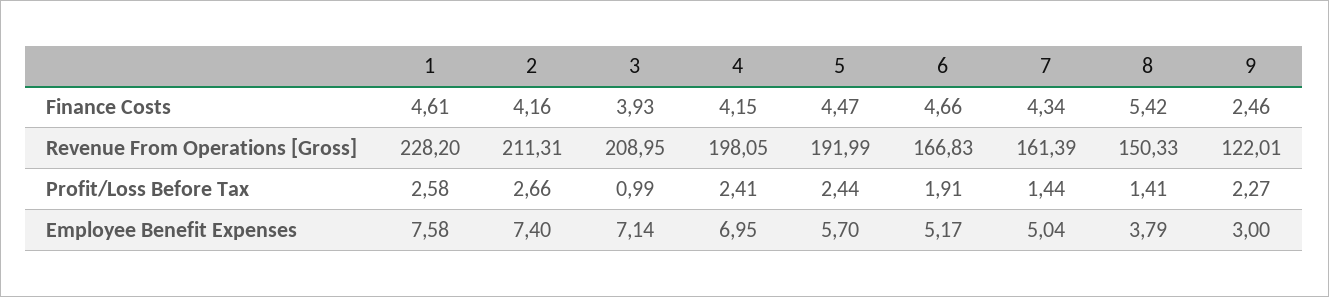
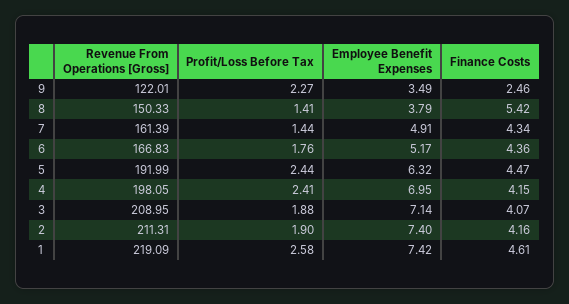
  {
    "1": {
      "Finance Costs": 4.61,
-     "Revenue From Operations [Gross]": 228.2,
+     "Revenue From Operations [Gross]": 219.09,
      "Profit/Loss Before Tax": 2.58,
-     "Employee Benefit Expenses": 7.58
+     "Employee Benefit Expenses": 7.42
    },
    "2": {
      "Finance Costs": 4.16,
      "Revenue From Operations [Gross]": 211.31,
-     "Profit/Loss Before Tax": 2.66,
+     "Profit/Loss Before Tax": 1.9,
      "Employee Benefit Expenses": 7.4
    },
    "3": {
-     "Finance Costs": 3.93,
+     "Finance Costs": 4.07,
      "Revenue From Operations [Gross]": 208.95,
-     "Profit/Loss Before Tax": 0.99,
+     "Profit/Loss Before Tax": 1.88,
      "Employee Benefit Expenses": 7.14
    },
    "4": {
      "Finance Costs": 4.15,
      "Revenue From Operations [Gross]": 198.05,
      "Profit/Loss Before Tax": 2.41,
      "Employee Benefit Expenses": 6.95
    },
    "5": {
      "Finance Costs": 4.47,
      "Revenue From Operations [Gross]": 191.99,
      "Profit/Loss Before Tax": 2.44,
-     "Employee Benefit Expenses": 5.7
+     "Employee Benefit Expenses": 6.32
    },
    "6": {
-     "Finance Costs": 4.66,
+     "Finance Costs": 4.36,
      "Revenue From Operations [Gross]": 166.83,
-     "Profit/Loss Before Tax": 1.91,
+     "Profit/Loss Before Tax": 1.76,
      "Employee Benefit Expenses": 5.17
    },
    "7": {
      "Finance Costs": 4.34,
      "Revenue From Operations [Gross]": 161.39,
      "Profit/Loss Before Tax": 1.44,
-     "Employee Benefit Expenses": 5.04
+     "Employee Benefit Expenses": 4.91
    },
    "8": {
      "Finance Costs": 5.42,
      "Revenue From Operations [Gross]": 150.33,
      "Profit/Loss Before Tax": 1.41,
      "Employee Benefit Expenses": 3.79
    },
    "9": {
      "Finance Costs": 2.46,
      "Revenue From Operations [Gross]": 122.01,
      "Profit/Loss Before Tax": 2.27,
-     "Employee Benefit Expenses": 3
+     "Employee Benefit Expenses": 3.49
    }
  }

